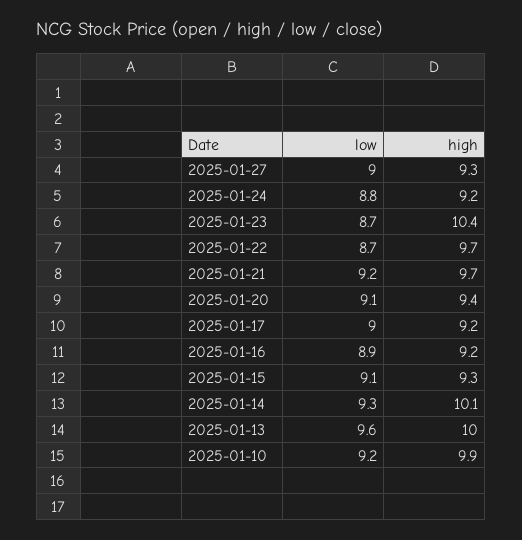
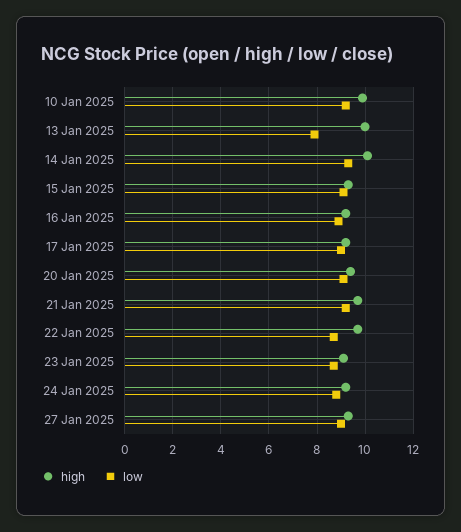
  {
    "low": {
      "2025-01-27": 9,
      "2025-01-24": 8.8,
      "2025-01-23": 8.7,
      "2025-01-22": 8.7,
      "2025-01-21": 9.2,
      "2025-01-20": 9.1,
      "2025-01-17": 9,
      "2025-01-16": 8.9,
      "2025-01-15": 9.1,
      "2025-01-14": 9.3,
-     "2025-01-13": 9.6,
+     "2025-01-13": 8,
      "2025-01-10": 9.2
    },
    "high": {
      "2025-01-27": 9.3,
      "2025-01-24": 9.2,
-     "2025-01-23": 10.4,
+     "2025-01-23": 9,
      "2025-01-22": 9.7,
      "2025-01-21": 9.7,
      "2025-01-20": 9.4,
      "2025-01-17": 9.2,
      "2025-01-16": 9.2,
      "2025-01-15": 9.3,
      "2025-01-14": 10.1,
      "2025-01-13": 10,
      "2025-01-10": 9.9
    }
  }

